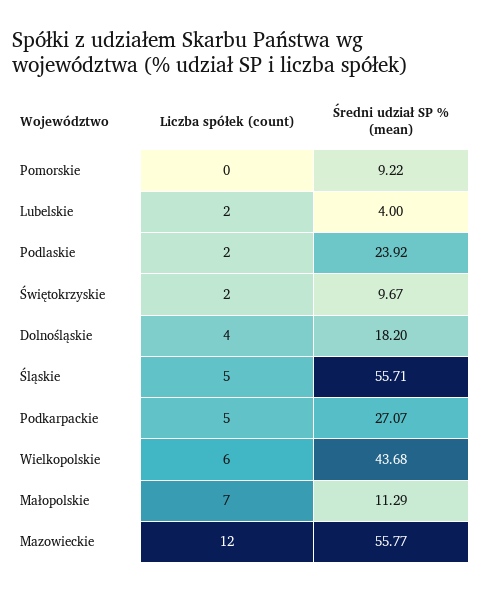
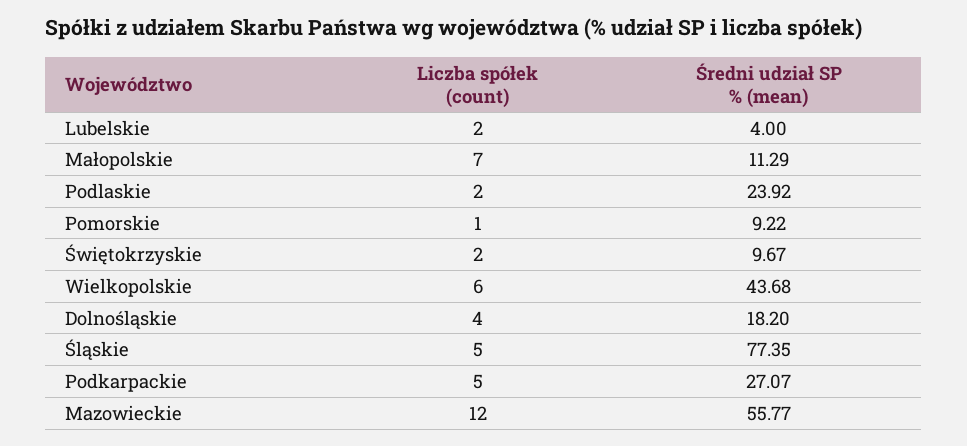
  {
    "Liczba spółek (count)": {
-     "Pomorskie": 0,
+     "Pomorskie": 1,
      "Lubelskie": 2,
      "Podlaskie": 2,
      "Świętokrzyskie": 2,
      "Dolnośląskie": 4,
      "Śląskie": 5,
      "Podkarpackie": 5,
      "Wielkopolskie": 6,
      "Małopolskie": 7,
      "Mazowieckie": 12
    },
    "Średni udział SP % (mean)": {
      "Pomorskie": 9.22,
      "Lubelskie": 4,
      "Podlaskie": 23.92,
      "Świętokrzyskie": 9.67,
      "Dolnośląskie": 18.2,
-     "Śląskie": 55.71,
+     "Śląskie": 77.35,
      "Podkarpackie": 27.07,
      "Wielkopolskie": 43.68,
      "Małopolskie": 11.29,
      "Mazowieckie": 55.77
    }
  }

